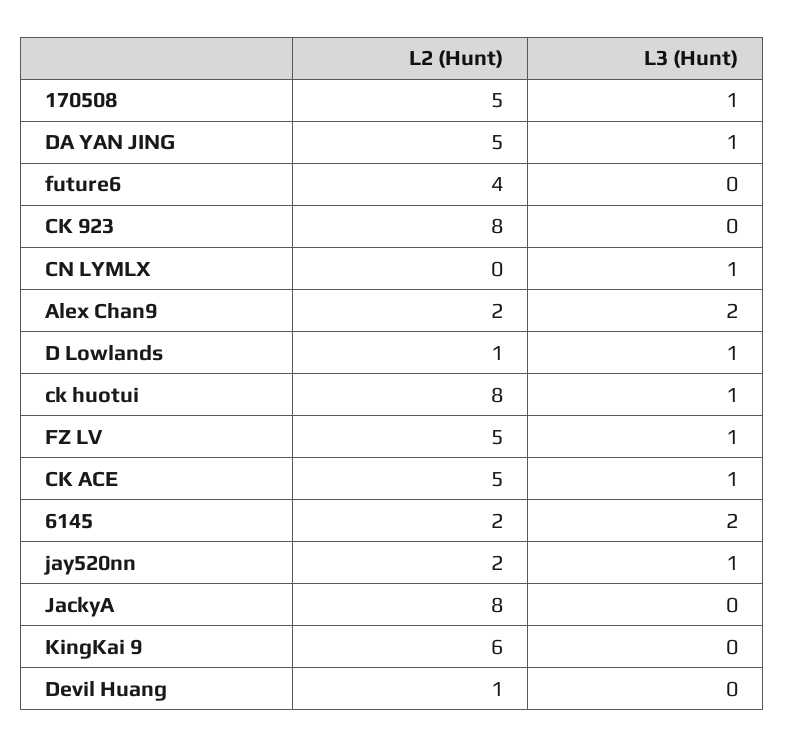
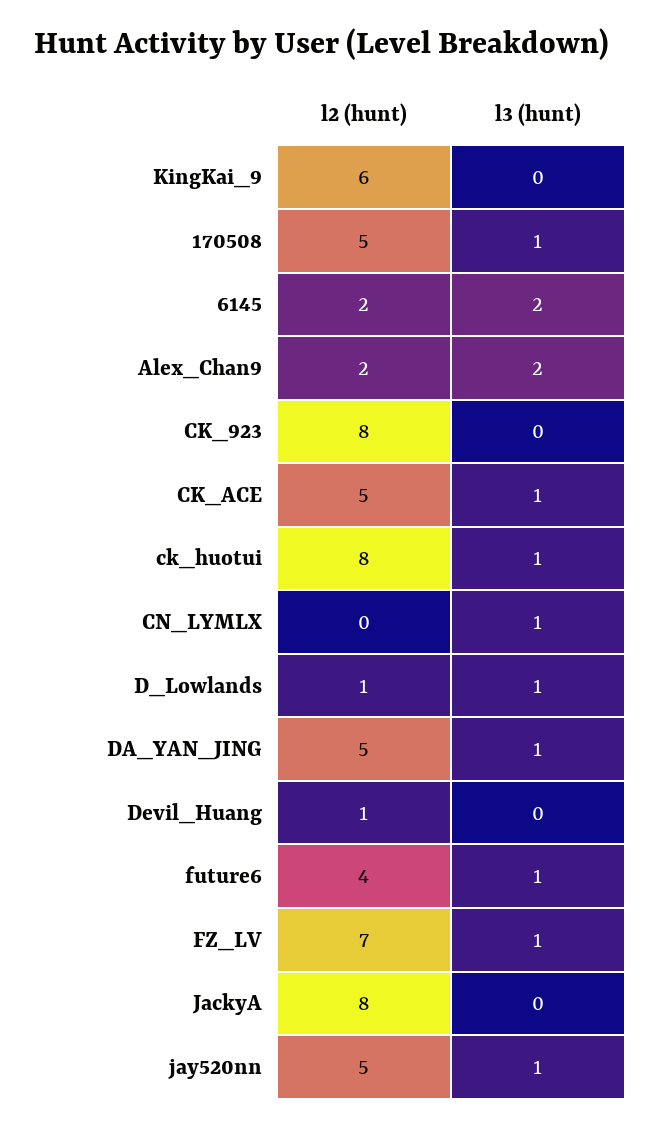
  {
    "L2 (Hunt)": {
      "170508": 5,
      "DA YAN JING": 5,
      "future6": 4,
      "CK 923": 8,
      "CN LYMLX": 0,
      "Alex Chan9": 2,
      "D Lowlands": 1,
      "ck huotui": 8,
-     "FZ LV": 5,
+     "FZ LV": 7,
      "CK ACE": 5,
      "6145": 2,
-     "jay520nn": 2,
+     "jay520nn": 5,
      "JackyA": 8,
      "KingKai 9": 6,
      "Devil Huang": 1
    },
    "L3 (Hunt)": {
      "170508": 1,
      "DA YAN JING": 1,
-     "future6": 0,
+     "future6": 1,
      "CK 923": 0,
      "CN LYMLX": 1,
      "Alex Chan9": 2,
      "D Lowlands": 1,
      "ck huotui": 1,
      "FZ LV": 1,
      "CK ACE": 1,
      "6145": 2,
      "jay520nn": 1,
      "JackyA": 0,
      "KingKai 9": 0,
      "Devil Huang": 0
    }
  }

